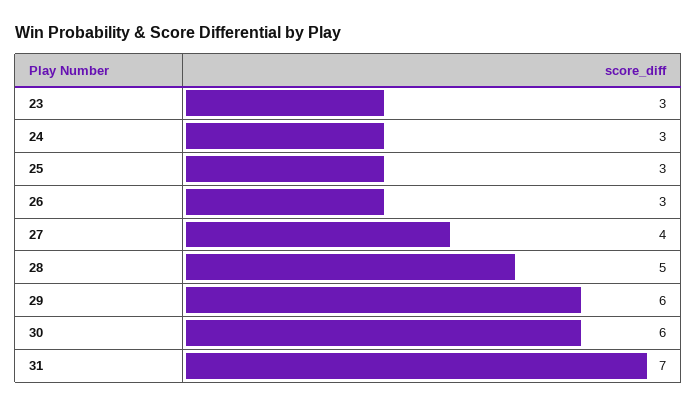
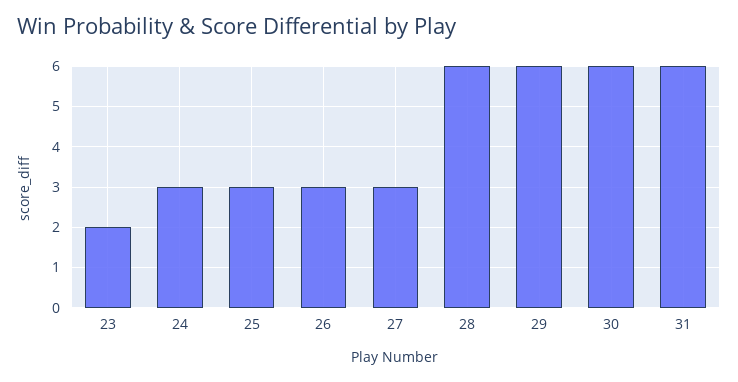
  {
-   "23": 3,
+   "23": 2,
    "24": 3,
    "25": 3,
    "26": 3,
-   "27": 4,
+   "27": 3,
-   "28": 5,
+   "28": 6,
    "29": 6,
    "30": 6,
-   "31": 7
+   "31": 6
  }

